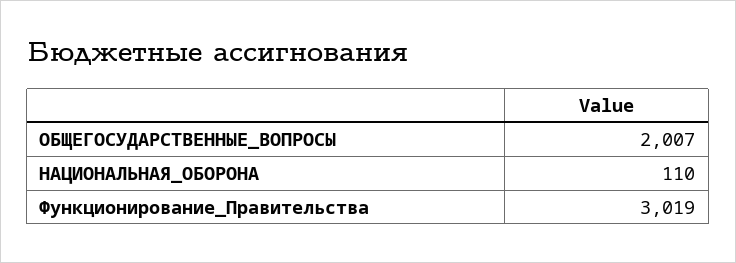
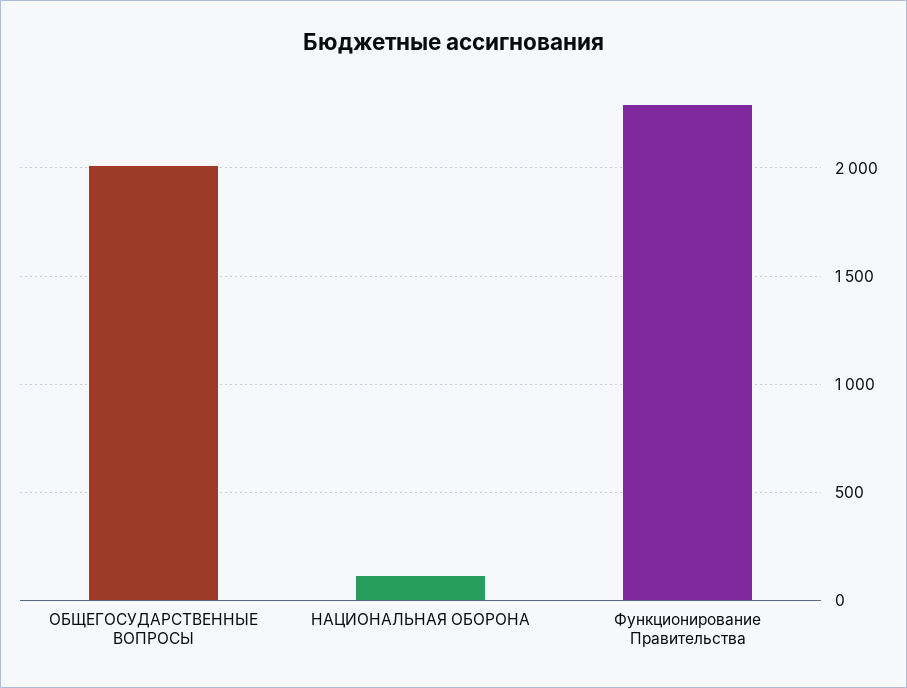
  {
    "ОБЩЕГОСУДАРСТВЕННЫЕ_ВОПРОСЫ": 2007,
    "НАЦИОНАЛЬНАЯ_ОБОРОНА": 110,
-   "Функционирование_Правительства": 3019
+   "Функционирование_Правительства": 2300
  }

